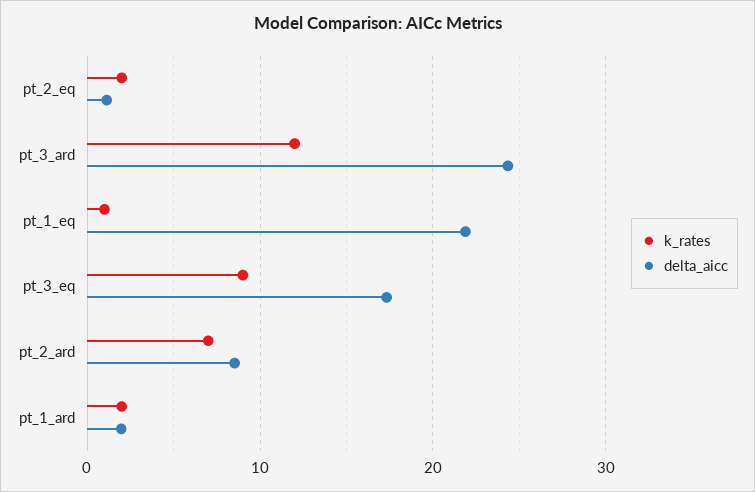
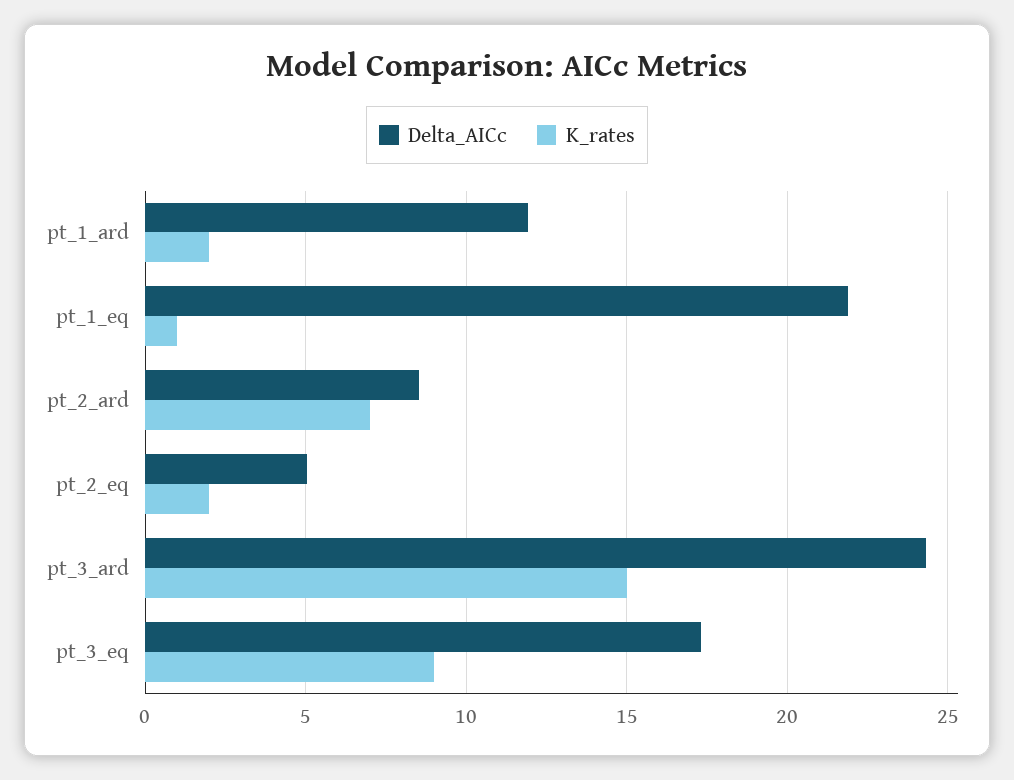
  {
    "k_rates": {
      "pt_2_eq": 2,
-     "pt_3_ard": 12,
+     "pt_3_ard": 15,
      "pt_1_eq": 1,
      "pt_3_eq": 9,
      "pt_2_ard": 7,
      "pt_1_ard": 2
    },
    "delta_aicc": {
-     "pt_2_eq": 1,
+     "pt_2_eq": 5,
      "pt_3_ard": 24.5,
      "pt_1_eq": 22,
      "pt_3_eq": 17.5,
      "pt_2_ard": 8.5,
-     "pt_1_ard": 2
+     "pt_1_ard": 12
    }
  }

